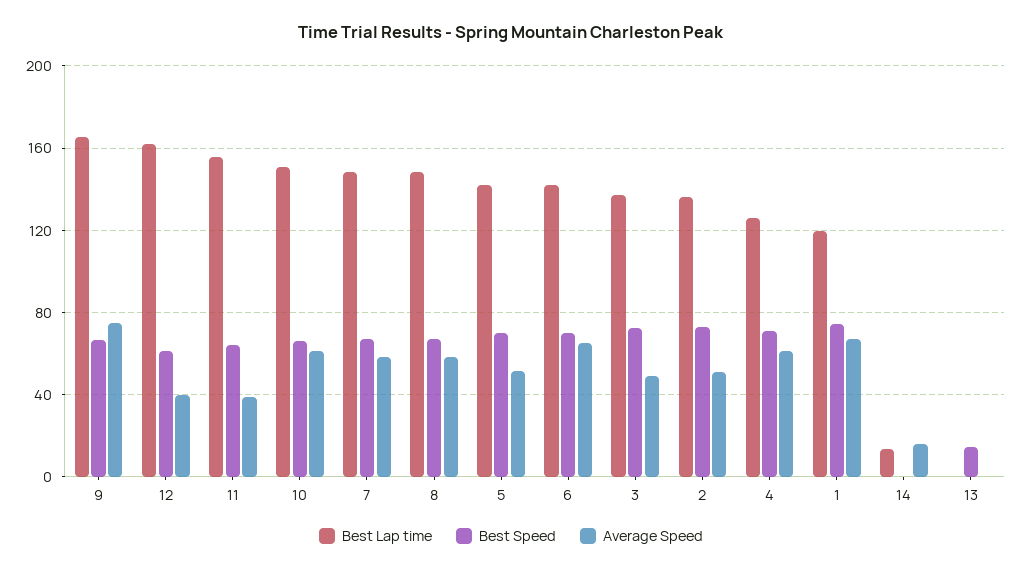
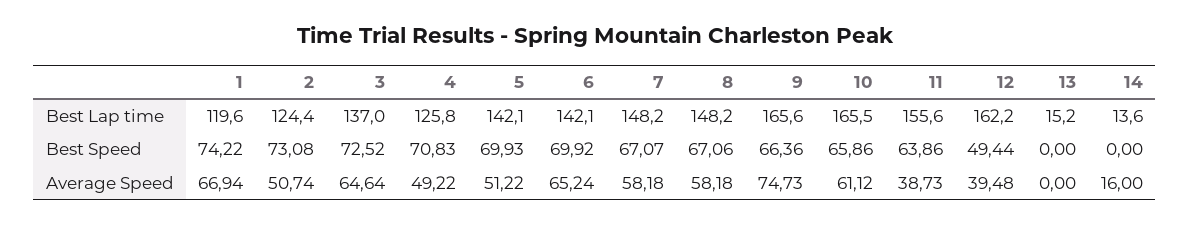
  {
    "Best Lap time": {
      "9": 165.6,
      "12": 162.2,
      "11": 155.6,
-     "10": 150,
+     "10": 165.5,
      "7": 148.2,
      "8": 148.2,
      "5": 142.1,
      "6": 142.1,
      "3": 137,
-     "2": 135,
+     "2": 124.4,
      "4": 125.8,
      "1": 119.6,
      "14": 13.6,
-     "13": 0
+     "13": 15.2
    },
    "Best Speed": {
      "9": 66.36,
-     "12": 60,
+     "12": 49.44,
      "11": 63.86,
      "10": 65.86,
      "7": 67.07,
      "8": 67.06,
      "5": 69.93,
      "6": 69.92,
      "3": 72.52,
      "2": 73.08,
      "4": 70.83,
      "1": 74.22,
      "14": 0,
-     "13": 15
+     "13": 0
    },
    "Average Speed": {
      "9": 74.73,
      "12": 39.48,
      "11": 38.73,
      "10": 61.12,
      "7": 58.18,
      "8": 58.18,
      "5": 51.22,
      "6": 65.24,
-     "3": 50,
+     "3": 64.64,
      "2": 50.74,
-     "4": 60,
+     "4": 49.22,
      "1": 66.94,
      "14": 16,
      "13": 0
    }
  }

